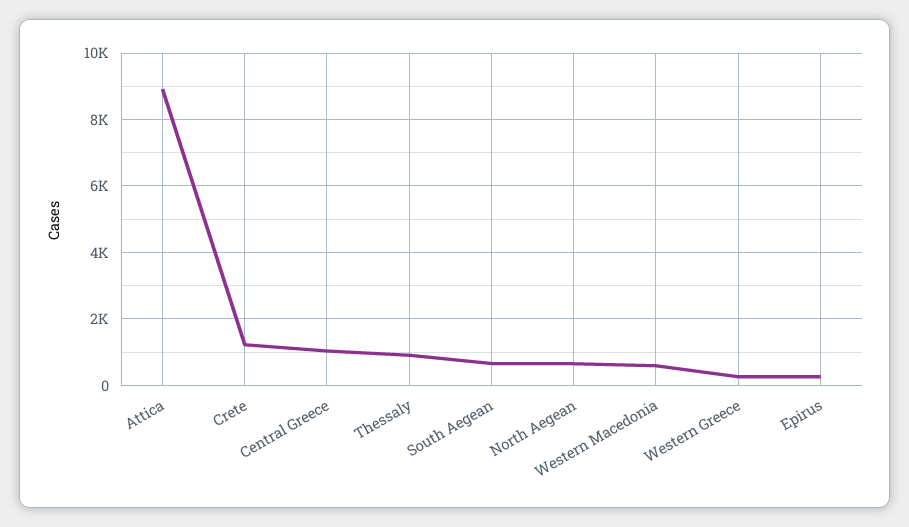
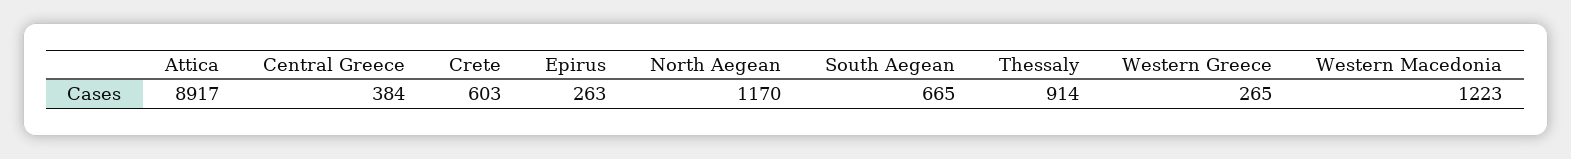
  {
    "Attica": 8917,
-   "Crete": 1200,
+   "Crete": 603,
-   "Central Greece": 1000,
+   "Central Greece": 384,
    "Thessaly": 914,
    "South Aegean": 665,
-   "North Aegean": 600,
+   "North Aegean": 1170,
-   "Western Macedonia": 600,
+   "Western Macedonia": 1223,
    "Western Greece": 265,
    "Epirus": 263
  }

